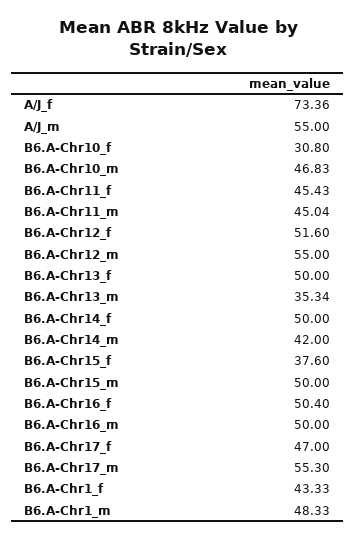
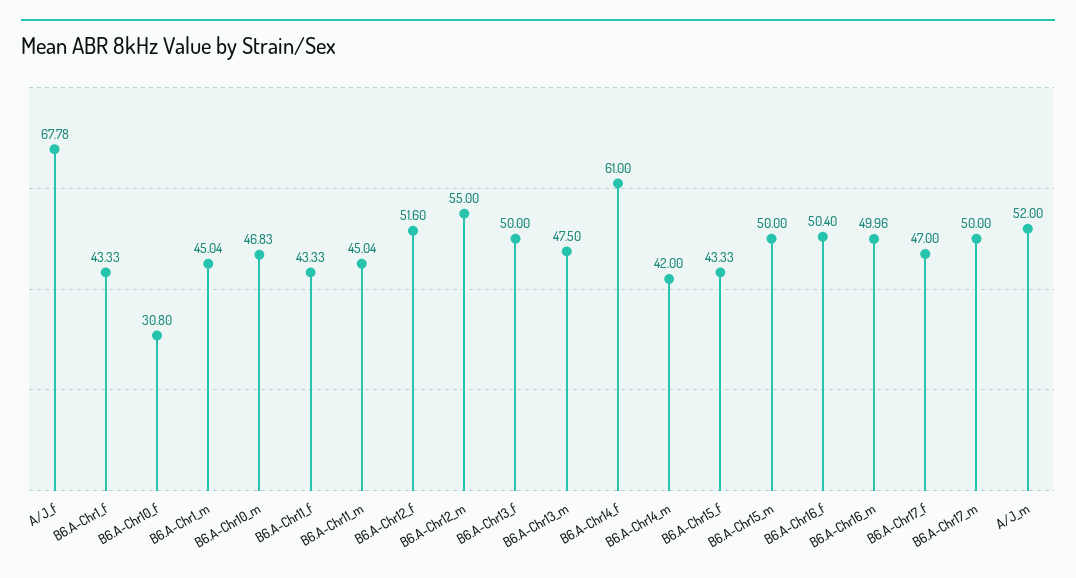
  {
-   "A/J_f": 73.36,
+   "A/J_f": 67.78,
-   "A/J_m": 55,
+   "A/J_m": 52,
    "B6.A-Chr10_f": 30.8,
    "B6.A-Chr10_m": 46.83,
-   "B6.A-Chr11_f": 45.43,
+   "B6.A-Chr11_f": 43.33,
    "B6.A-Chr11_m": 45.04,
    "B6.A-Chr12_f": 51.6,
    "B6.A-Chr12_m": 55,
    "B6.A-Chr13_f": 50,
-   "B6.A-Chr13_m": 35.34,
+   "B6.A-Chr13_m": 47.5,
-   "B6.A-Chr14_f": 50,
+   "B6.A-Chr14_f": 61,
    "B6.A-Chr14_m": 42,
-   "B6.A-Chr15_f": 37.6,
+   "B6.A-Chr15_f": 43.33,
    "B6.A-Chr15_m": 50,
    "B6.A-Chr16_f": 50.4,
-   "B6.A-Chr16_m": 50,
+   "B6.A-Chr16_m": 49.96,
    "B6.A-Chr17_f": 47,
-   "B6.A-Chr17_m": 55.3,
+   "B6.A-Chr17_m": 50,
    "B6.A-Chr1_f": 43.33,
-   "B6.A-Chr1_m": 48.33
+   "B6.A-Chr1_m": 45.04
  }

